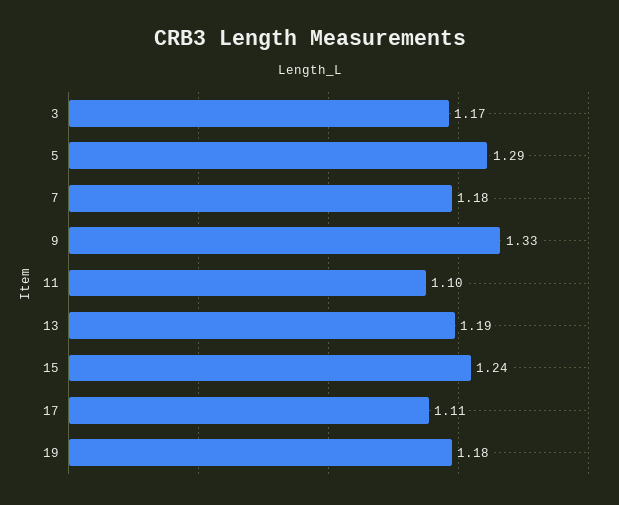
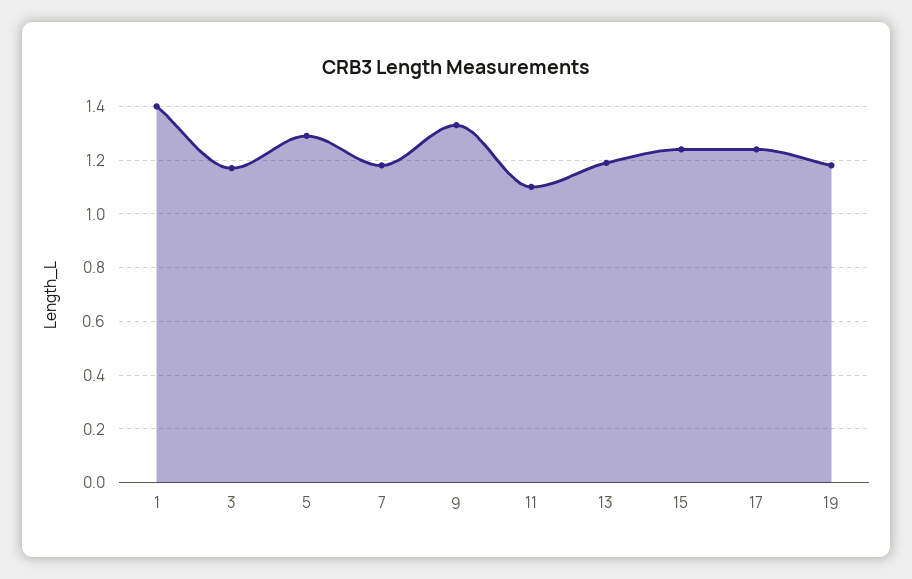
  {
    "3": 1.17,
    "5": 1.29,
    "7": 1.18,
    "9": 1.33,
    "11": 1.1,
    "13": 1.19,
    "15": 1.24,
-   "17": 1.11,
+   "17": 1.25,
-   "19": 1.18
+   "19": 1.18,
+   "1": 1.4
  }

